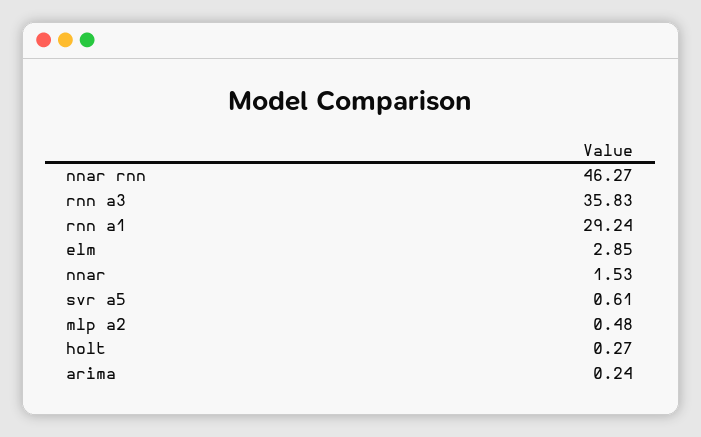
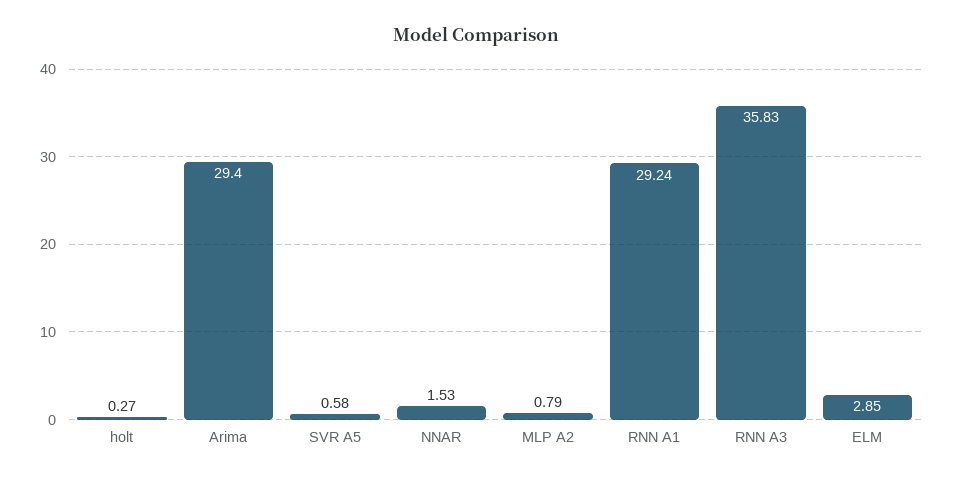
  {
-   "nnar rnn": 46.27,
    "rnn a3": 35.83,
    "rnn a1": 29.24,
    "elm": 2.85,
    "nnar": 1.53,
-   "svr a5": 0.61,
+   "svr a5": 0.58,
-   "mlp a2": 0.48,
+   "mlp a2": 0.79,
    "holt": 0.27,
-   "arima": 0.24
+   "arima": 29.4
  }

